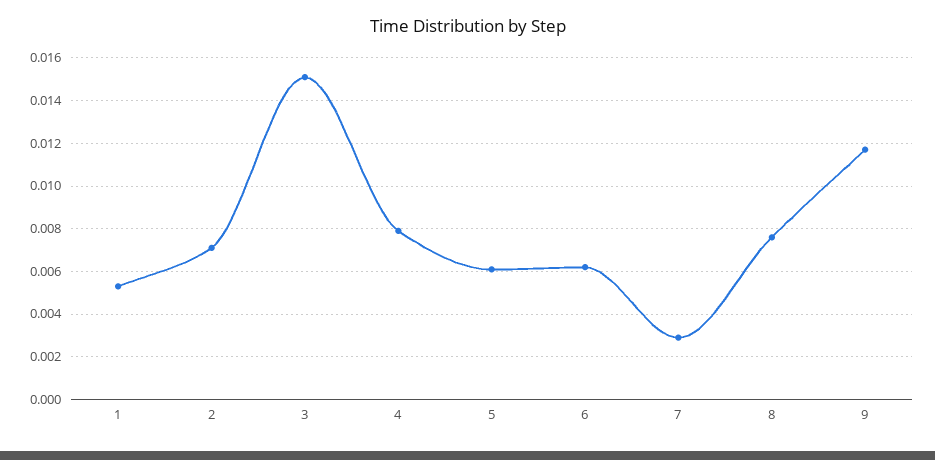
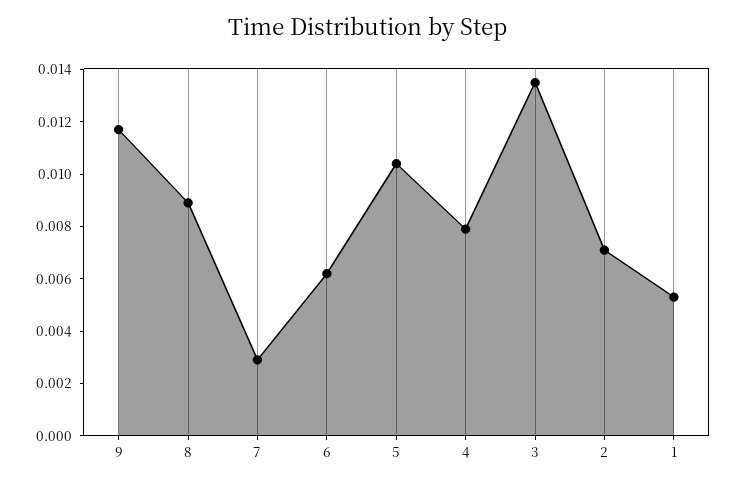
  {
    "1": 0.0055,
    "2": 0.007,
-   "3": 0.015,
+   "3": 0.0135,
    "4": 0.008,
-   "5": 0.006,
+   "5": 0.0105,
    "6": 0.006,
    "7": 0.003,
-   "8": 0.0075,
+   "8": 0.009,
    "9": 0.0115
  }

